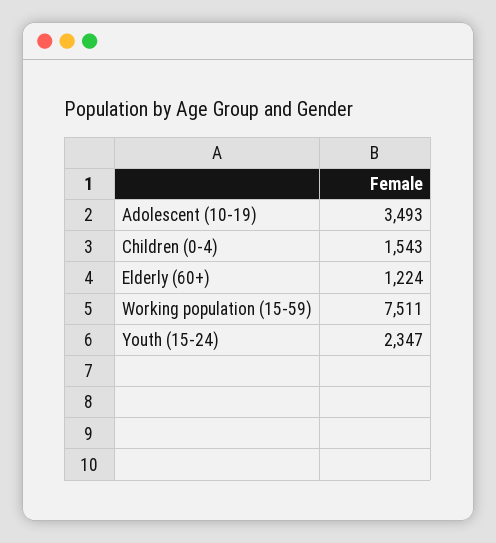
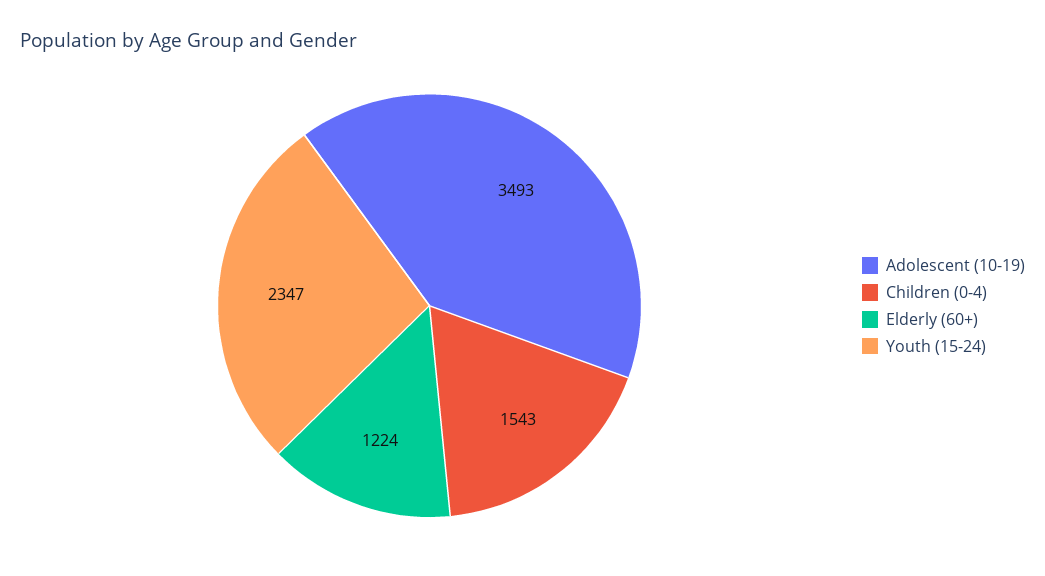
  {
    "Adolescent (10-19)": 3493,
    "Children (0-4)": 1543,
    "Elderly (60+)": 1224,
-   "Working population (15-59)": 7511,
    "Youth (15-24)": 2347
  }

